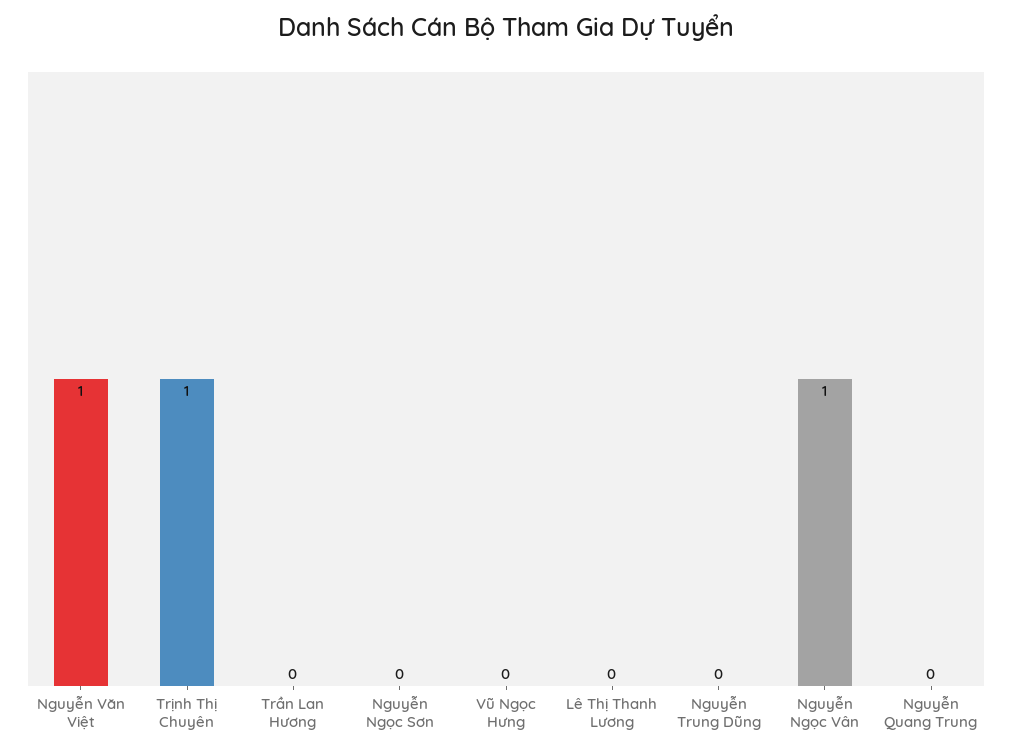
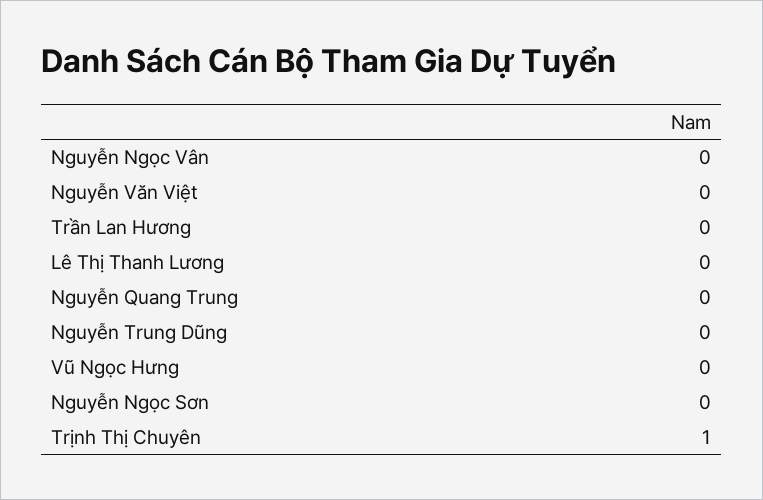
  {
-   "Nguyễn Văn Việt": 1,
+   "Nguyễn Văn Việt": 0,
    "Trịnh Thị Chuyên": 1,
    "Trần Lan Hương": 0,
    "Nguyễn Ngọc Sơn": 0,
    "Vũ Ngọc Hưng": 0,
    "Lê Thị Thanh Lương": 0,
    "Nguyễn Trung Dũng": 0,
-   "Nguyễn Ngọc Vân": 1,
+   "Nguyễn Ngọc Vân": 0,
    "Nguyễn Quang Trung": 0
  }

